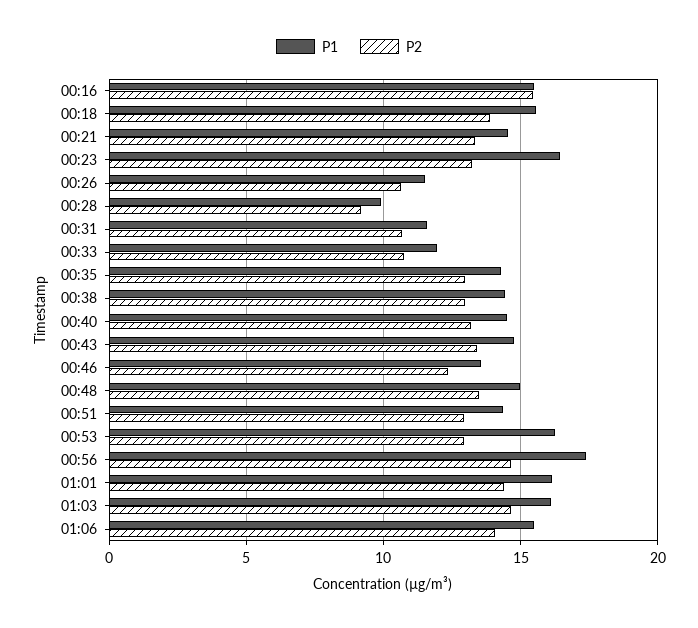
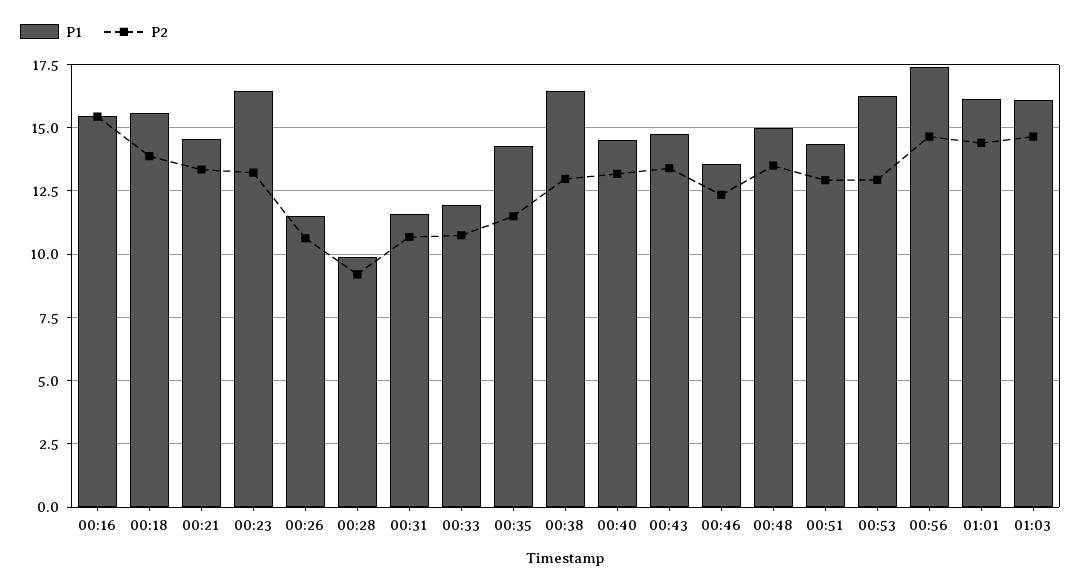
  {
    "P1": {
      "00:16": 15.5,
      "00:18": 15.5,
      "00:21": 14.5,
      "00:23": 16.5,
      "00:26": 11.5,
      "00:28": 10,
      "00:31": 11.5,
      "00:33": 12,
      "00:35": 14.25,
-     "00:38": 14.5,
+     "00:38": 16.5,
      "00:40": 14.5,
      "00:43": 14.75,
      "00:46": 13.5,
      "00:48": 15,
      "00:51": 14.25,
      "00:53": 16.25,
      "00:56": 17.5,
      "01:01": 16.25,
-     "01:03": 16,
+     "01:03": 16
-     "01:06": 15.5
    },
    "P2": {
      "00:16": 15.5,
      "00:18": 14,
      "00:21": 13.25,
      "00:23": 13.25,
      "00:26": 10.75,
      "00:28": 9.25,
      "00:31": 10.75,
      "00:33": 10.75,
-     "00:35": 13,
+     "00:35": 11.5,
      "00:38": 13,
      "00:40": 13.25,
      "00:43": 13.5,
      "00:46": 12.25,
      "00:48": 13.5,
      "00:51": 13,
      "00:53": 13,
      "00:56": 14.75,
      "01:01": 14.5,
-     "01:03": 14.75,
+     "01:03": 14.75
-     "01:06": 14
    }
  }

